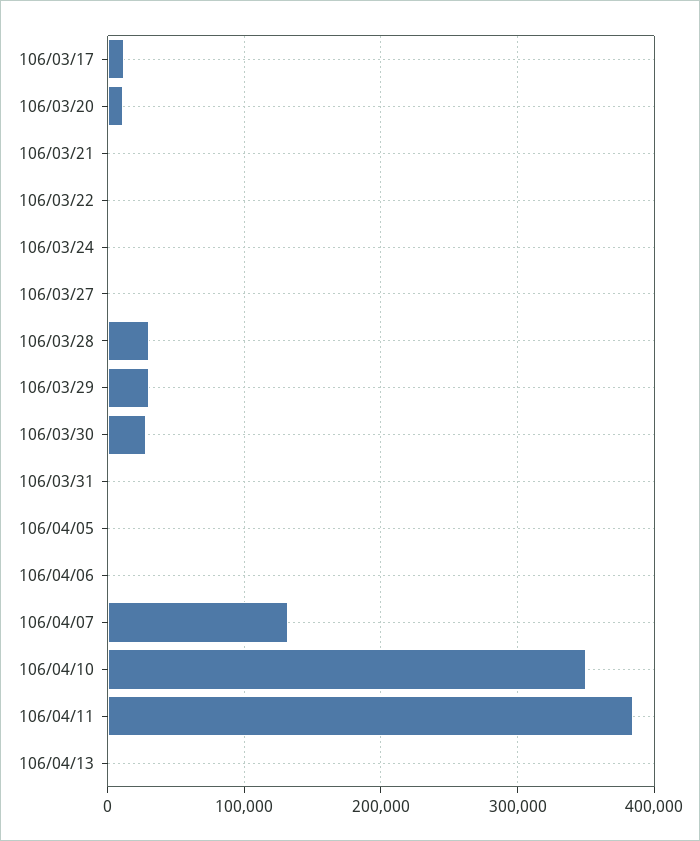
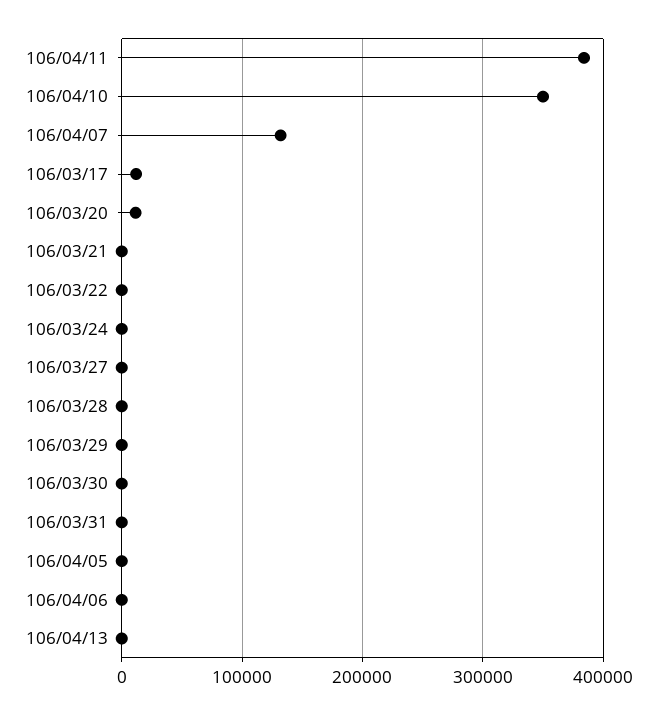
  {
    "106/03/17": 10000,
    "106/03/20": 10000,
    "106/03/21": 0,
    "106/03/22": 0,
    "106/03/24": 0,
    "106/03/27": 0,
-   "106/03/28": 30000,
+   "106/03/28": 0,
-   "106/03/29": 30000,
+   "106/03/29": 0,
-   "106/03/30": 30000,
+   "106/03/30": 0,
    "106/03/31": 0,
    "106/04/05": 0,
    "106/04/06": 0,
    "106/04/07": 130000,
    "106/04/10": 350000,
    "106/04/11": 380000,
    "106/04/13": 0
  }

